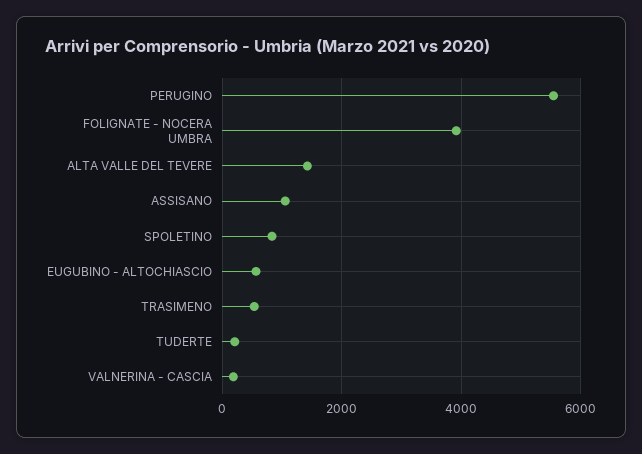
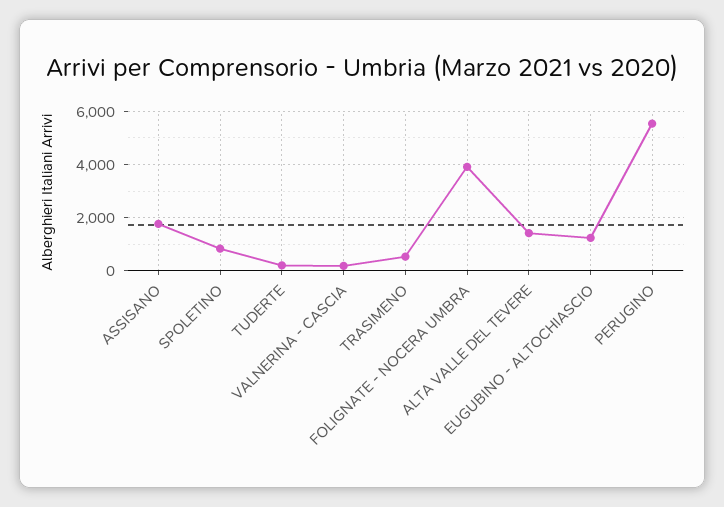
  {
    "PERUGINO": 5600,
    "FOLIGNATE - NOCERA UMBRA": 4000,
    "ALTA VALLE DEL TEVERE": 1400,
-   "ASSISANO": 1000,
+   "ASSISANO": 1750,
    "SPOLETINO": 800,
-   "EUGUBINO - ALTOCHIASCIO": 600,
+   "EUGUBINO - ALTOCHIASCIO": 1250,
    "TRASIMENO": 600,
    "TUDERTE": 200,
    "VALNERINA - CASCIA": 200
  }

